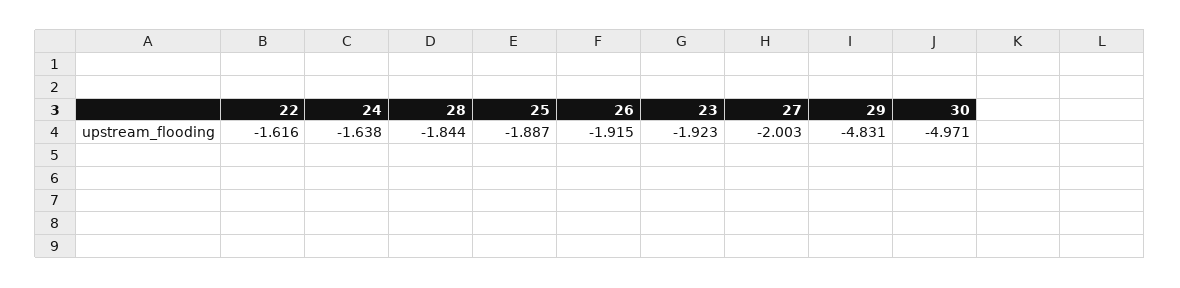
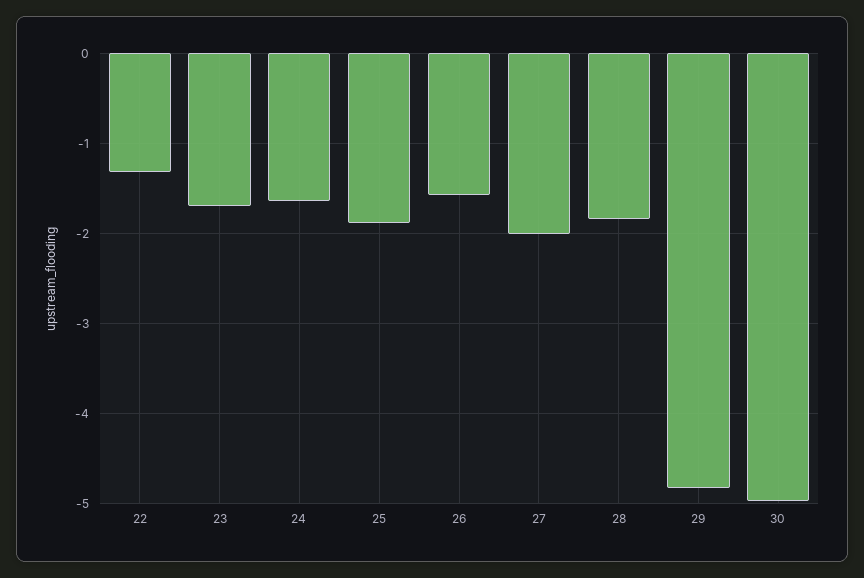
  {
-   "22": -1.616,
+   "22": -1.3,
    "24": -1.638,
    "28": -1.844,
    "25": -1.887,
-   "26": -1.915,
+   "26": -1.6,
-   "23": -1.923,
+   "23": -1.7,
    "27": -2.003,
    "29": -4.831,
    "30": -4.971
  }

